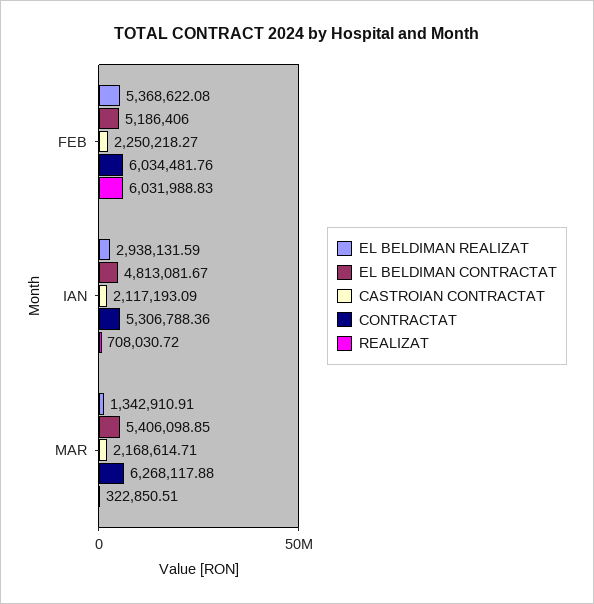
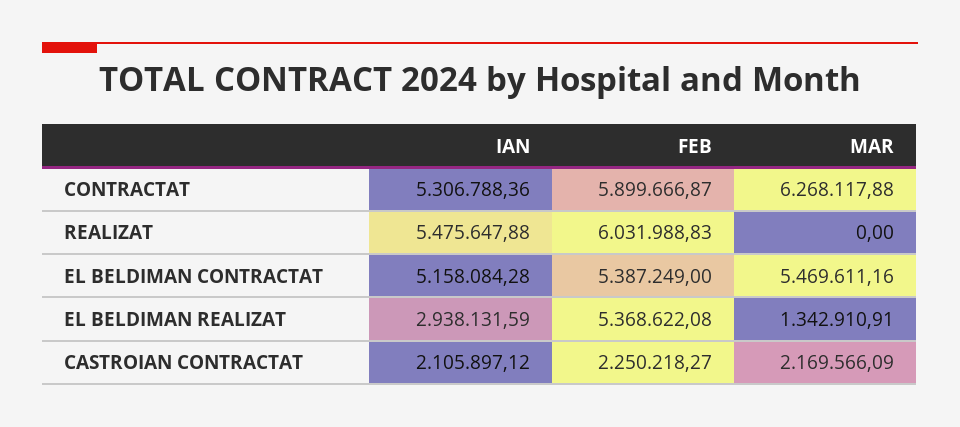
  {
    "EL BELDIMAN REALIZAT": {
      "FEB": 5368622.08,
      "IAN": 2938131.59,
      "MAR": 1342910.91
    },
    "EL BELDIMAN CONTRACTAT": {
-     "FEB": 5186406,
+     "FEB": 5387249,
-     "IAN": 4813081.67,
+     "IAN": 5158084.28,
-     "MAR": 5406098.85
+     "MAR": 5469611.16
    },
    "CASTROIAN CONTRACTAT": {
      "FEB": 2250218.27,
-     "IAN": 2117193.09,
+     "IAN": 2105897.12,
-     "MAR": 2168614.71
+     "MAR": 2169566.09
    },
    "CONTRACTAT": {
-     "FEB": 6034481.76,
+     "FEB": 5899666.87,
      "IAN": 5306788.36,
      "MAR": 6268117.88
    },
    "REALIZAT": {
      "FEB": 6031988.83,
-     "IAN": 708030.72,
+     "IAN": 5475647.88,
-     "MAR": 322850.51
+     "MAR": 0
    }
  }

